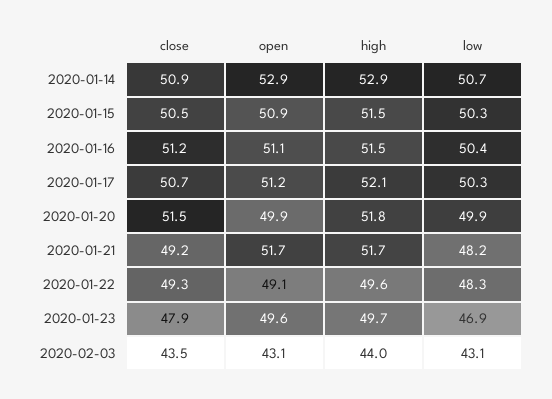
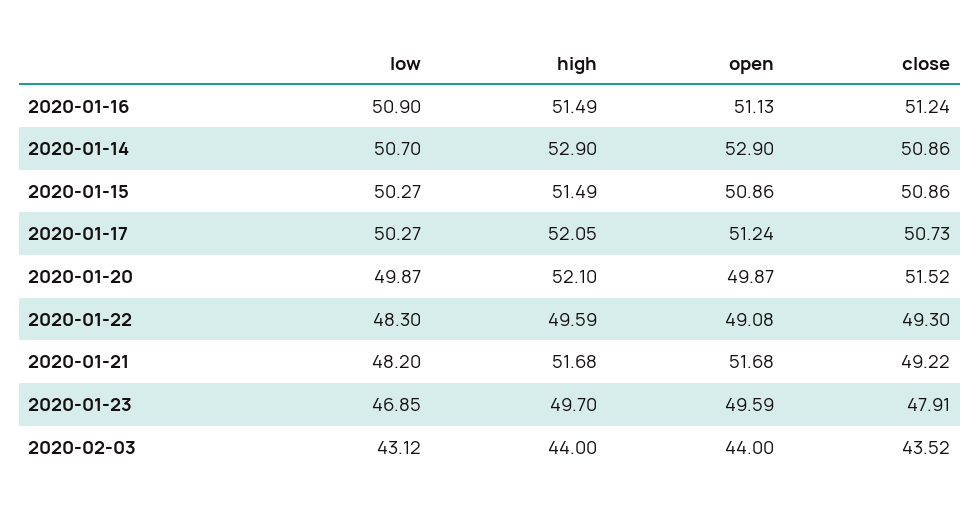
  {
    "close": {
      "2020-01-14": 50.86,
-     "2020-01-15": 50.5,
+     "2020-01-15": 50.86,
      "2020-01-16": 51.24,
      "2020-01-17": 50.73,
      "2020-01-20": 51.52,
      "2020-01-21": 49.22,
      "2020-01-22": 49.3,
      "2020-01-23": 47.91,
      "2020-02-03": 43.52
    },
    "open": {
      "2020-01-14": 52.9,
      "2020-01-15": 50.86,
      "2020-01-16": 51.13,
      "2020-01-17": 51.24,
      "2020-01-20": 49.87,
      "2020-01-21": 51.68,
      "2020-01-22": 49.08,
      "2020-01-23": 49.59,
-     "2020-02-03": 43.1
+     "2020-02-03": 44
    },
    "high": {
      "2020-01-14": 52.9,
      "2020-01-15": 51.49,
      "2020-01-16": 51.49,
      "2020-01-17": 52.05,
-     "2020-01-20": 51.8,
+     "2020-01-20": 52.1,
      "2020-01-21": 51.68,
      "2020-01-22": 49.59,
      "2020-01-23": 49.7,
      "2020-02-03": 44
    },
    "low": {
      "2020-01-14": 50.7,
      "2020-01-15": 50.27,
-     "2020-01-16": 50.4,
+     "2020-01-16": 50.9,
      "2020-01-17": 50.27,
      "2020-01-20": 49.87,
      "2020-01-21": 48.2,
      "2020-01-22": 48.3,
      "2020-01-23": 46.85,
      "2020-02-03": 43.12
    }
  }

